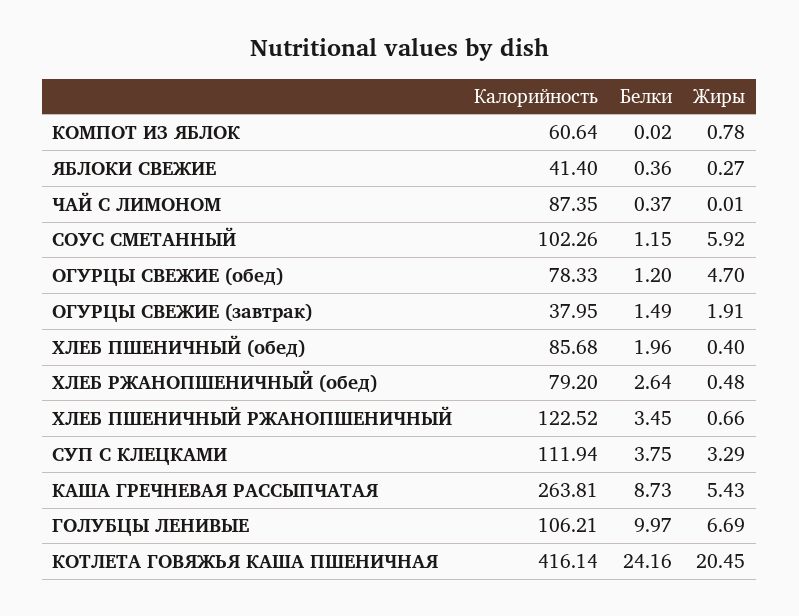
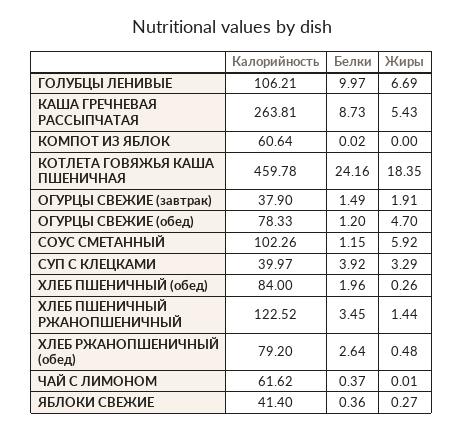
  {
    "Калорийность": {
      "КОМПОТ ИЗ ЯБЛОК": 60.64,
      "ЯБЛОКИ СВЕЖИЕ": 41.4,
-     "ЧАЙ С ЛИМОНОМ": 87.35,
+     "ЧАЙ С ЛИМОНОМ": 61.62,
      "СОУС СМЕТАННЫЙ": 102.26,
      "ОГУРЦЫ СВЕЖИЕ (обед)": 78.33,
-     "ОГУРЦЫ СВЕЖИЕ (завтрак)": 37.95,
+     "ОГУРЦЫ СВЕЖИЕ (завтрак)": 37.9,
-     "ХЛЕБ ПШЕНИЧНЫЙ (обед)": 85.68,
+     "ХЛЕБ ПШЕНИЧНЫЙ (обед)": 84,
      "ХЛЕБ РЖАНОПШЕНИЧНЫЙ (обед)": 79.2,
      "ХЛЕБ ПШЕНИЧНЫЙ РЖАНОПШЕНИЧНЫЙ": 122.52,
-     "СУП С КЛЕЦКАМИ": 111.94,
+     "СУП С КЛЕЦКАМИ": 39.97,
      "КАША ГРЕЧНЕВАЯ РАССЫПЧАТАЯ": 263.81,
      "ГОЛУБЦЫ ЛЕНИВЫЕ": 106.21,
-     "КОТЛЕТА ГОВЯЖЬЯ КАША ПШЕНИЧНАЯ": 416.14
+     "КОТЛЕТА ГОВЯЖЬЯ КАША ПШЕНИЧНАЯ": 459.78
    },
    "Белки": {
      "КОМПОТ ИЗ ЯБЛОК": 0.02,
      "ЯБЛОКИ СВЕЖИЕ": 0.36,
      "ЧАЙ С ЛИМОНОМ": 0.37,
      "СОУС СМЕТАННЫЙ": 1.15,
      "ОГУРЦЫ СВЕЖИЕ (обед)": 1.2,
      "ОГУРЦЫ СВЕЖИЕ (завтрак)": 1.49,
      "ХЛЕБ ПШЕНИЧНЫЙ (обед)": 1.96,
      "ХЛЕБ РЖАНОПШЕНИЧНЫЙ (обед)": 2.64,
      "ХЛЕБ ПШЕНИЧНЫЙ РЖАНОПШЕНИЧНЫЙ": 3.45,
-     "СУП С КЛЕЦКАМИ": 3.75,
+     "СУП С КЛЕЦКАМИ": 3.92,
      "КАША ГРЕЧНЕВАЯ РАССЫПЧАТАЯ": 8.73,
      "ГОЛУБЦЫ ЛЕНИВЫЕ": 9.97,
      "КОТЛЕТА ГОВЯЖЬЯ КАША ПШЕНИЧНАЯ": 24.16
    },
    "Жиры": {
-     "КОМПОТ ИЗ ЯБЛОК": 0.78,
+     "КОМПОТ ИЗ ЯБЛОК": 0,
      "ЯБЛОКИ СВЕЖИЕ": 0.27,
      "ЧАЙ С ЛИМОНОМ": 0.01,
      "СОУС СМЕТАННЫЙ": 5.92,
      "ОГУРЦЫ СВЕЖИЕ (обед)": 4.7,
      "ОГУРЦЫ СВЕЖИЕ (завтрак)": 1.91,
-     "ХЛЕБ ПШЕНИЧНЫЙ (обед)": 0.4,
+     "ХЛЕБ ПШЕНИЧНЫЙ (обед)": 0.26,
      "ХЛЕБ РЖАНОПШЕНИЧНЫЙ (обед)": 0.48,
-     "ХЛЕБ ПШЕНИЧНЫЙ РЖАНОПШЕНИЧНЫЙ": 0.66,
+     "ХЛЕБ ПШЕНИЧНЫЙ РЖАНОПШЕНИЧНЫЙ": 1.44,
      "СУП С КЛЕЦКАМИ": 3.29,
      "КАША ГРЕЧНЕВАЯ РАССЫПЧАТАЯ": 5.43,
      "ГОЛУБЦЫ ЛЕНИВЫЕ": 6.69,
-     "КОТЛЕТА ГОВЯЖЬЯ КАША ПШЕНИЧНАЯ": 20.45
+     "КОТЛЕТА ГОВЯЖЬЯ КАША ПШЕНИЧНАЯ": 18.35
    }
  }

